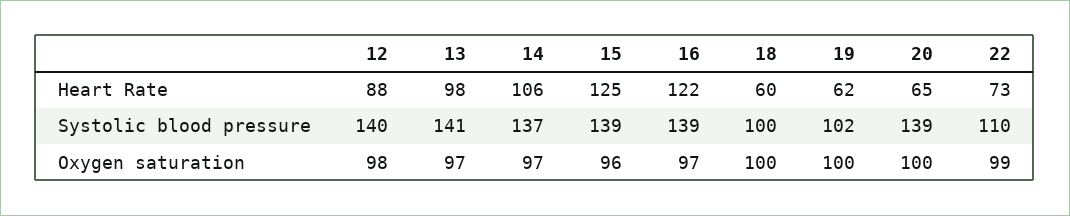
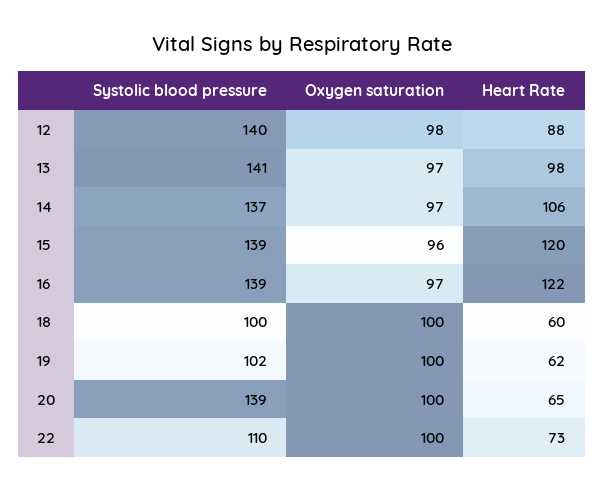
  {
    "12": {
      "Heart Rate": 88,
      "Systolic blood pressure": 140,
      "Oxygen saturation": 98
    },
    "13": {
      "Heart Rate": 98,
      "Systolic blood pressure": 141,
      "Oxygen saturation": 97
    },
    "14": {
      "Heart Rate": 106,
      "Systolic blood pressure": 137,
      "Oxygen saturation": 97
    },
    "15": {
-     "Heart Rate": 125,
+     "Heart Rate": 120,
      "Systolic blood pressure": 139,
      "Oxygen saturation": 96
    },
    "16": {
      "Heart Rate": 122,
      "Systolic blood pressure": 139,
      "Oxygen saturation": 97
    },
    "18": {
      "Heart Rate": 60,
      "Systolic blood pressure": 100,
      "Oxygen saturation": 100
    },
    "19": {
      "Heart Rate": 62,
      "Systolic blood pressure": 102,
      "Oxygen saturation": 100
    },
    "20": {
      "Heart Rate": 65,
      "Systolic blood pressure": 139,
      "Oxygen saturation": 100
    },
    "22": {
      "Heart Rate": 73,
      "Systolic blood pressure": 110,
-     "Oxygen saturation": 99
+     "Oxygen saturation": 100
    }
  }

